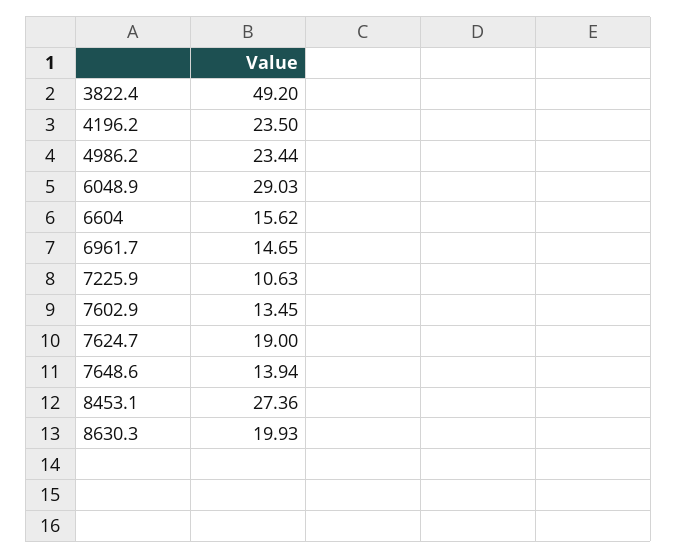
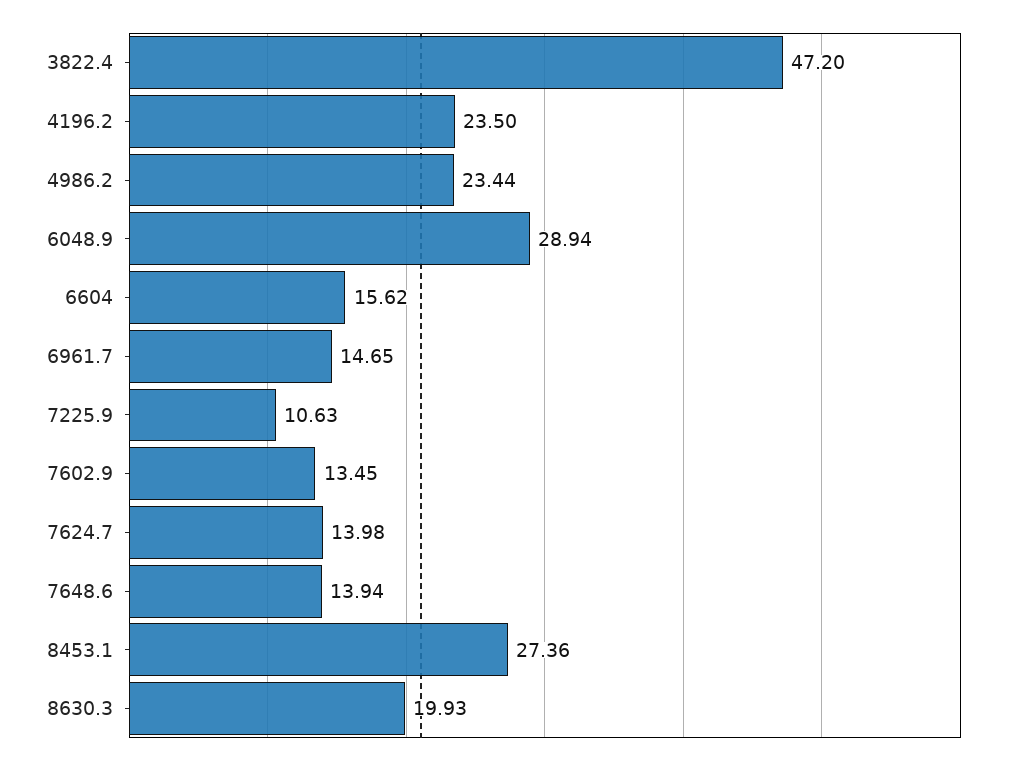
  {
-   "3822.4": 49.2,
+   "3822.4": 47.2,
    "4196.2": 23.5,
    "4986.2": 23.44,
-   "6048.9": 29.03,
+   "6048.9": 28.94,
    "6604": 15.62,
    "6961.7": 14.65,
    "7225.9": 10.63,
    "7602.9": 13.45,
-   "7624.7": 19,
+   "7624.7": 13.98,
    "7648.6": 13.94,
    "8453.1": 27.36,
    "8630.3": 19.93
  }

